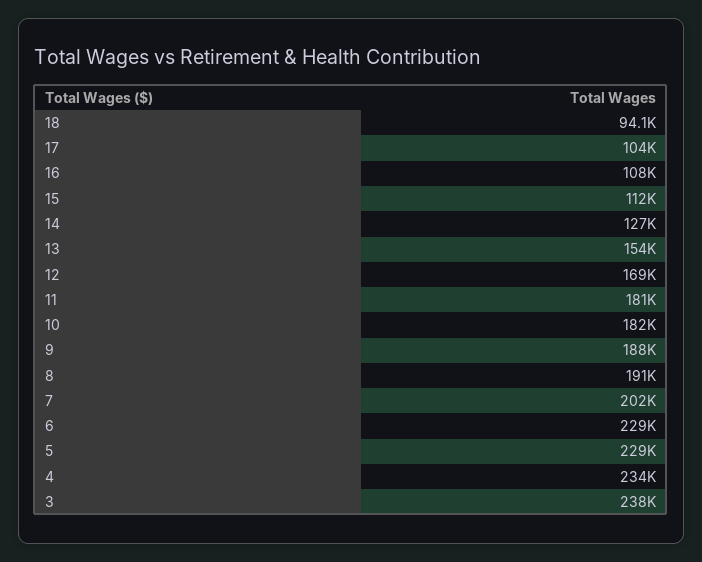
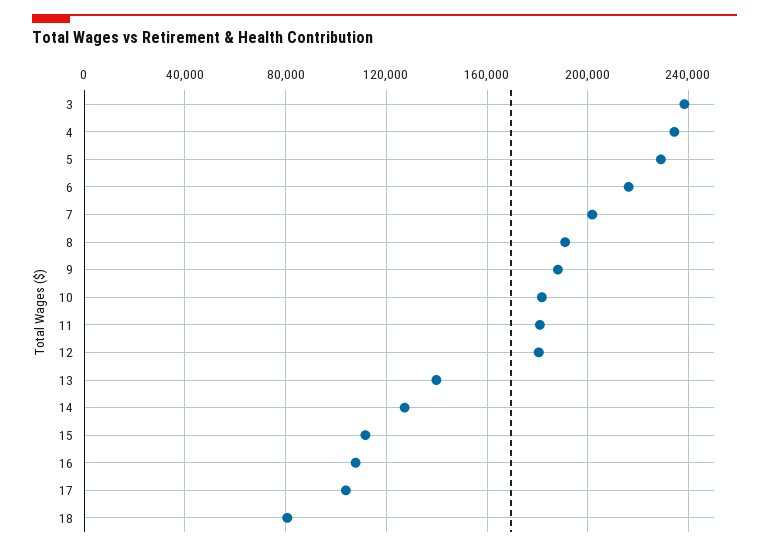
  {
-   "18": 94100,
+   "18": 80000,
    "17": 104000,
    "16": 108000,
    "15": 112000,
    "14": 127000,
-   "13": 154000,
+   "13": 140000,
-   "12": 169000,
+   "12": 180000,
    "11": 181000,
    "10": 182000,
    "9": 188000,
    "8": 191000,
    "7": 202000,
-   "6": 229000,
+   "6": 215000,
    "5": 229000,
    "4": 234000,
    "3": 238000
  }

